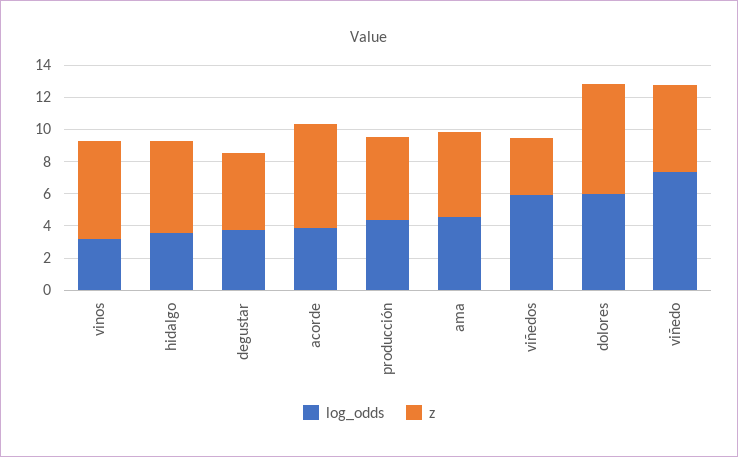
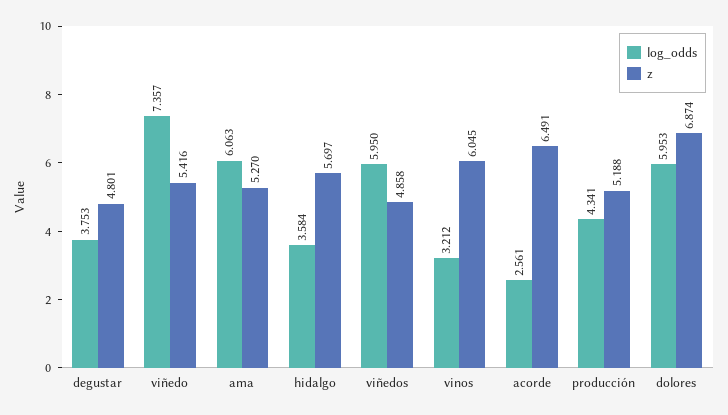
  {
    "log_odds": {
      "vinos": 3.212,
      "hidalgo": 3.584,
      "degustar": 3.753,
-     "acorde": 4,
+     "acorde": 2.561,
      "producción": 4.341,
-     "ama": 4.5,
+     "ama": 6.063,
      "viñedos": 5.95,
      "dolores": 5.953,
      "viñedo": 7.357
    },
    "z": {
      "vinos": 6.045,
      "hidalgo": 5.697,
      "degustar": 4.801,
      "acorde": 6.491,
      "producción": 5.188,
      "ama": 5.27,
-     "viñedos": 3.5,
+     "viñedos": 4.858,
      "dolores": 6.874,
      "viñedo": 5.416
    }
  }

